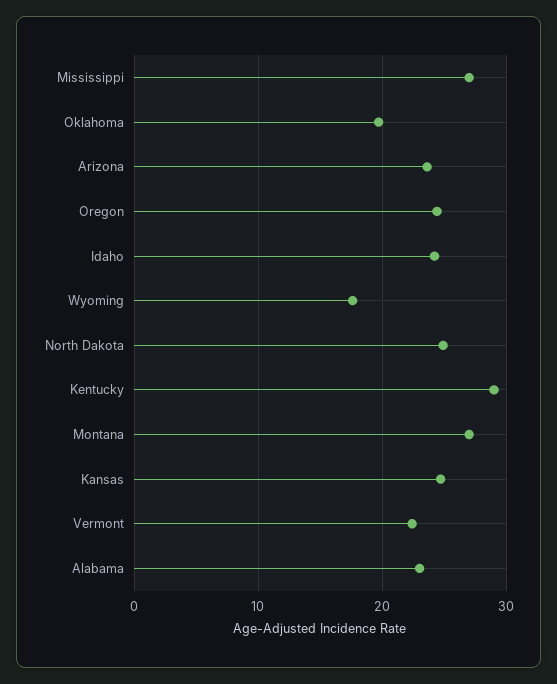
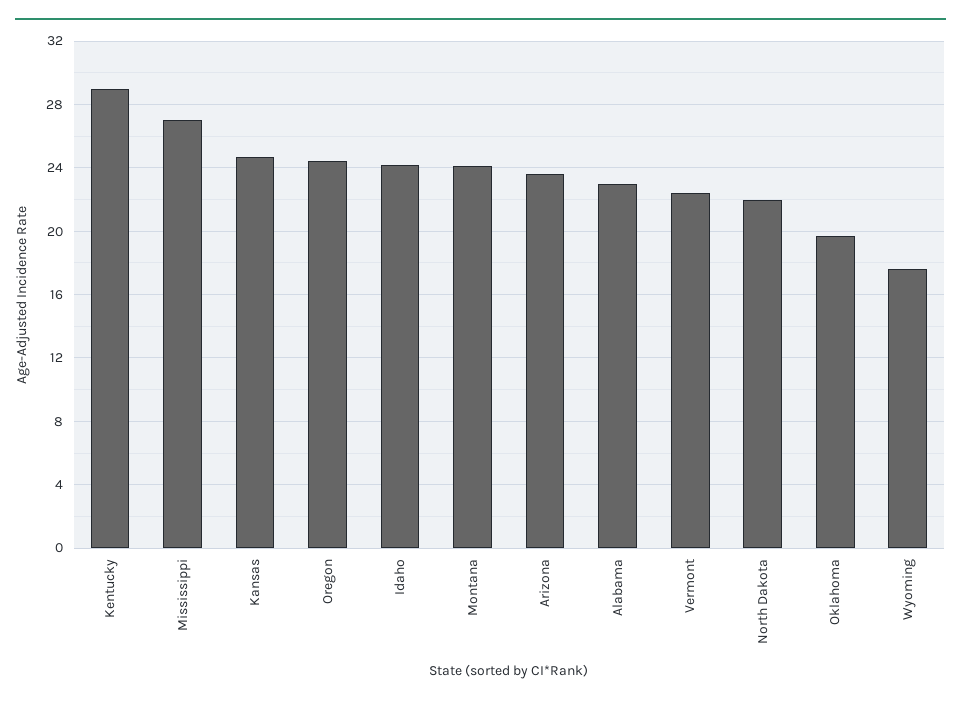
  {
    "Mississippi": 27,
    "Oklahoma": 19.5,
    "Arizona": 23.5,
    "Oregon": 24.5,
    "Idaho": 24,
    "Wyoming": 17.5,
-   "North Dakota": 25,
+   "North Dakota": 22,
    "Kentucky": 29,
-   "Montana": 27,
+   "Montana": 24,
    "Kansas": 24.5,
    "Vermont": 22.5,
    "Alabama": 23
  }

